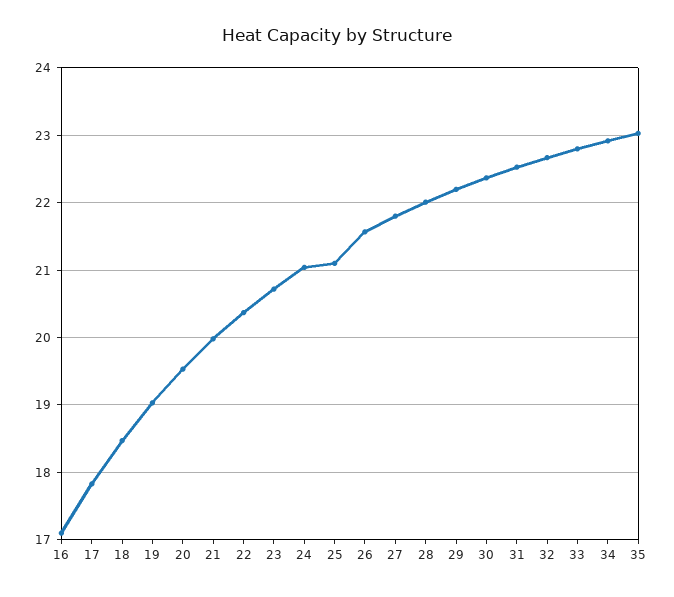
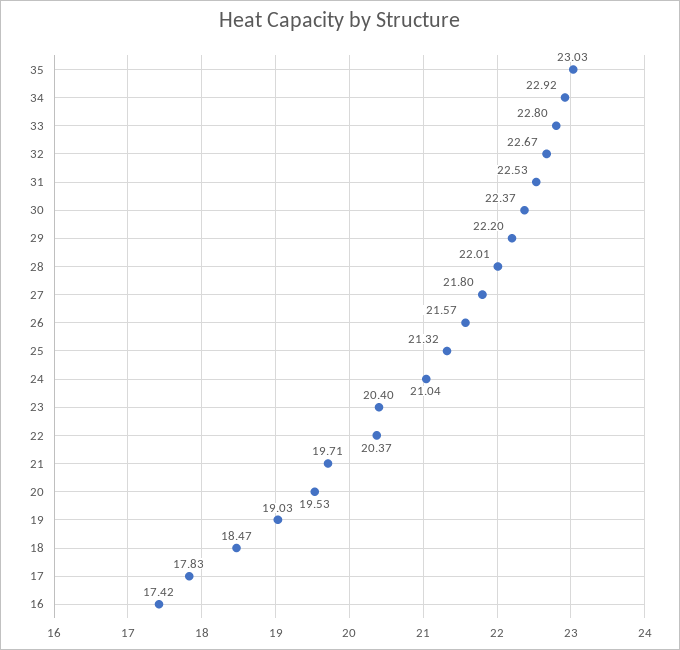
  {
-   "16": 17.1,
+   "16": 17.42,
    "17": 17.83,
    "18": 18.47,
    "19": 19.03,
    "20": 19.53,
-   "21": 20,
+   "21": 19.71,
    "22": 20.37,
-   "23": 20.7,
+   "23": 20.4,
    "24": 21.04,
-   "25": 21.1,
+   "25": 21.32,
    "26": 21.57,
    "27": 21.8,
    "28": 22.01,
    "29": 22.2,
    "30": 22.37,
    "31": 22.53,
    "32": 22.67,
    "33": 22.8,
    "34": 22.92,
    "35": 23.03
  }

